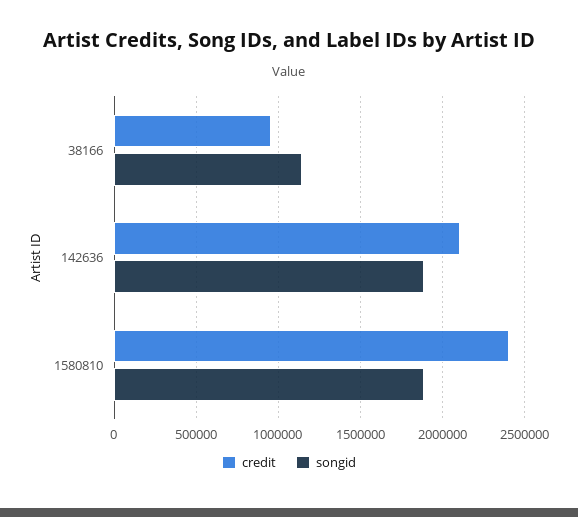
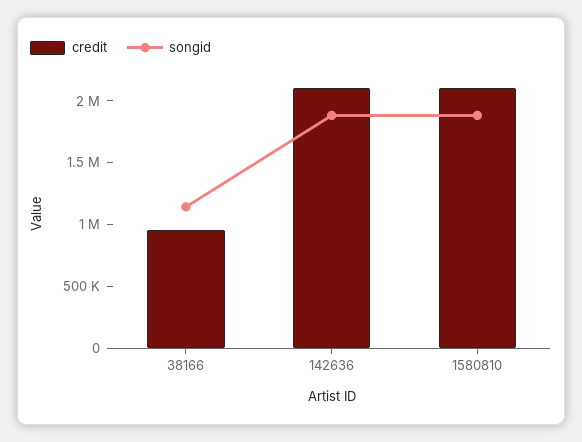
  {
    "credit": {
      "38166": 950000,
      "142636": 2100000,
-     "1580810": 2400000
+     "1580810": 2100000
    },
    "songid": {
      "38166": 1150000,
      "142636": 1900000,
      "1580810": 1900000
    }
  }

